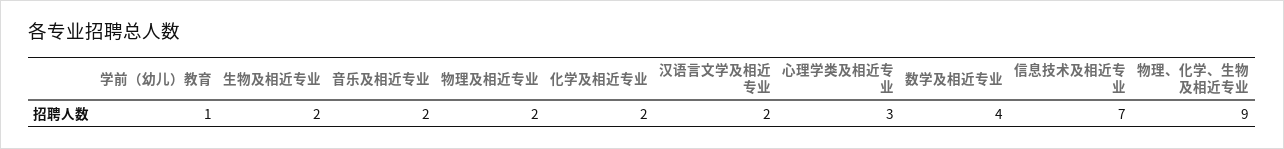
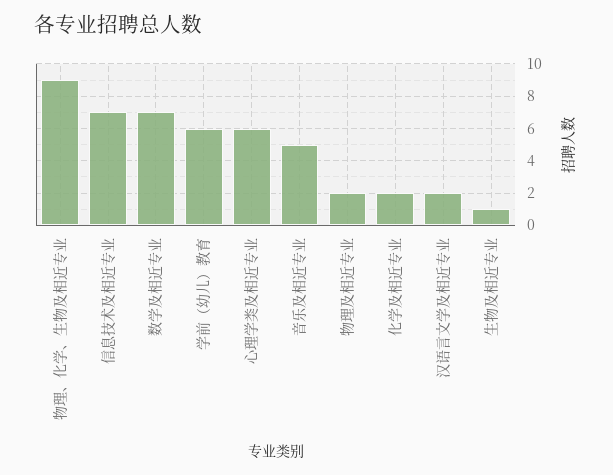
  {
-   "学前（幼儿）教育": 1,
+   "学前（幼儿）教育": 6,
-   "生物及相近专业": 2,
+   "生物及相近专业": 1,
-   "音乐及相近专业": 2,
+   "音乐及相近专业": 5,
    "物理及相近专业": 2,
    "化学及相近专业": 2,
    "汉语言文学及相近专业": 2,
-   "心理学类及相近专业": 3,
+   "心理学类及相近专业": 6,
-   "数学及相近专业": 4,
+   "数学及相近专业": 7,
    "信息技术及相近专业": 7,
    "物理、化学、生物及相近专业": 9
  }

